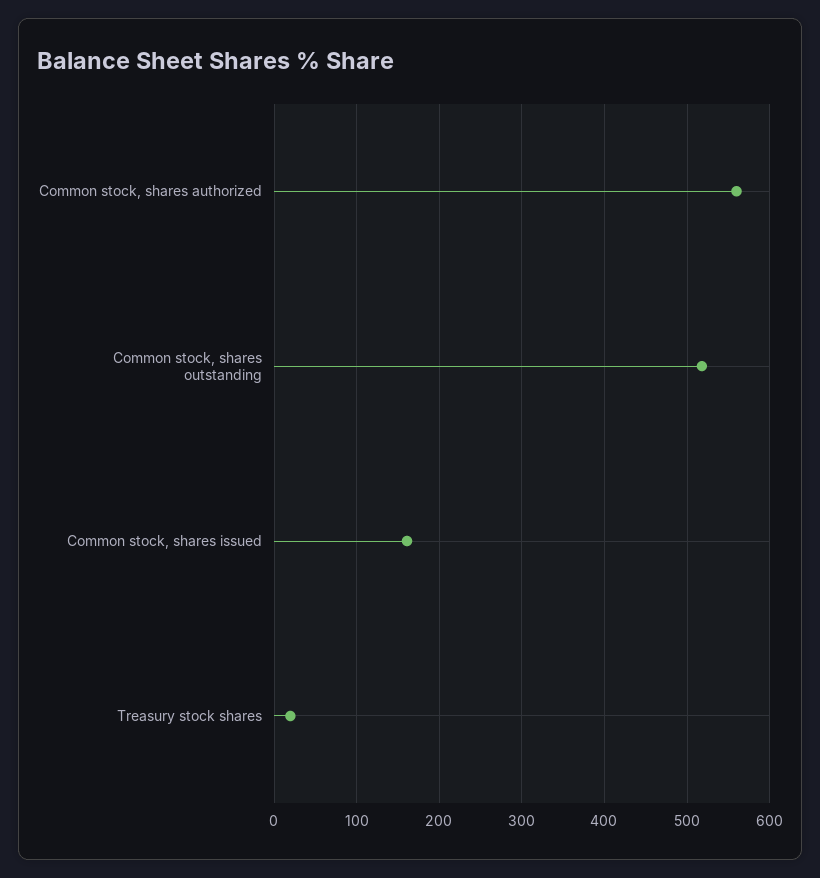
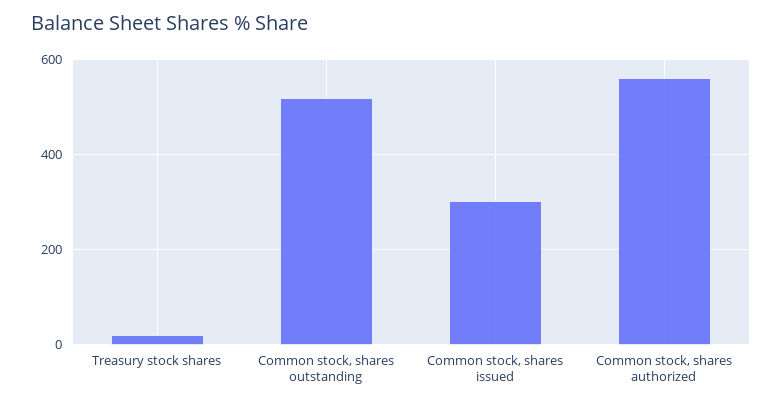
  {
    "Common stock, shares authorized": 560,
    "Common stock, shares outstanding": 520,
-   "Common stock, shares issued": 160,
+   "Common stock, shares issued": 300,
    "Treasury stock shares": 20
  }

